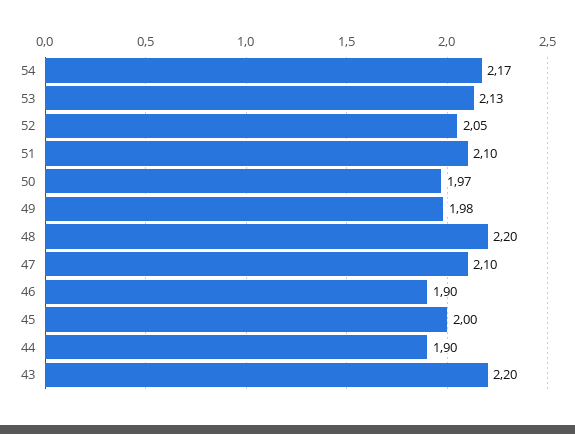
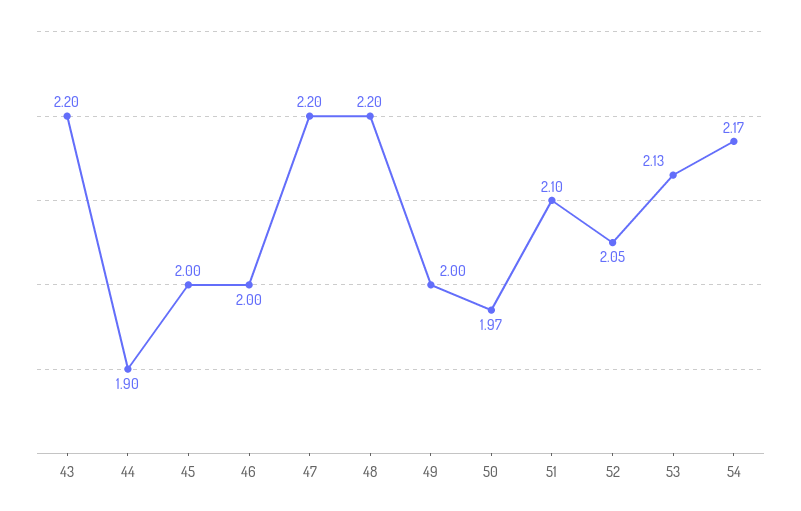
  {
    "54": 2.17,
    "53": 2.13,
    "52": 2.05,
    "51": 2.1,
    "50": 1.97,
-   "49": 1.98,
+   "49": 2,
    "48": 2.2,
-   "47": 2.1,
+   "47": 2.2,
-   "46": 1.9,
+   "46": 2,
    "45": 2,
    "44": 1.9,
    "43": 2.2
  }

